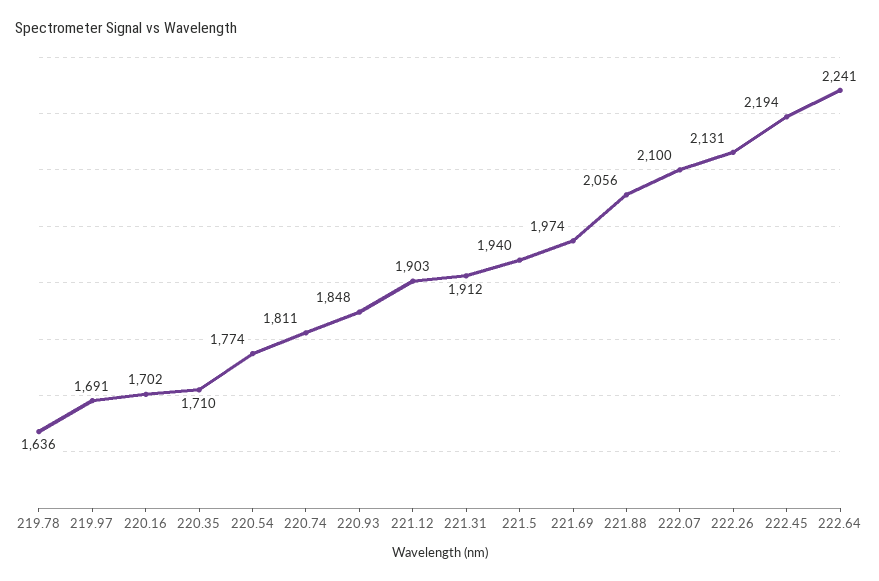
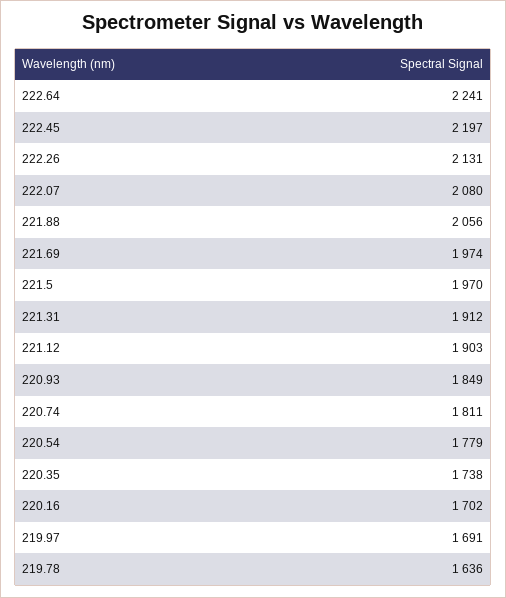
  {
    "219.78": 1636,
    "219.97": 1691,
    "220.16": 1702,
-   "220.35": 1710,
+   "220.35": 1738,
-   "220.54": 1774,
+   "220.54": 1779,
    "220.74": 1811,
-   "220.93": 1848,
+   "220.93": 1849,
    "221.12": 1903,
    "221.31": 1912,
-   "221.5": 1940,
+   "221.5": 1970,
    "221.69": 1974,
    "221.88": 2056,
-   "222.07": 2100,
+   "222.07": 2080,
    "222.26": 2131,
-   "222.45": 2194,
+   "222.45": 2197,
    "222.64": 2241
  }

